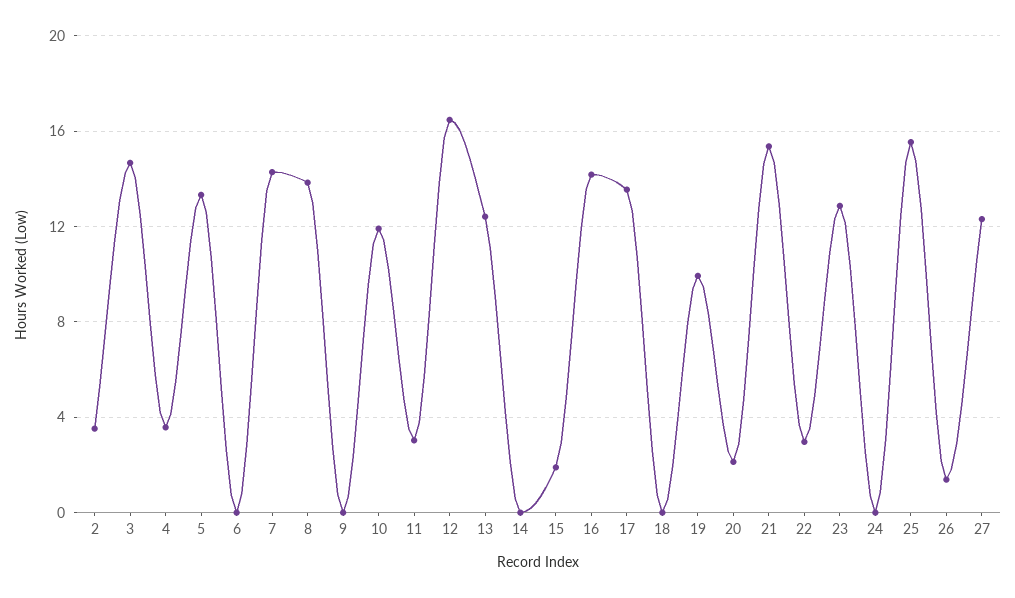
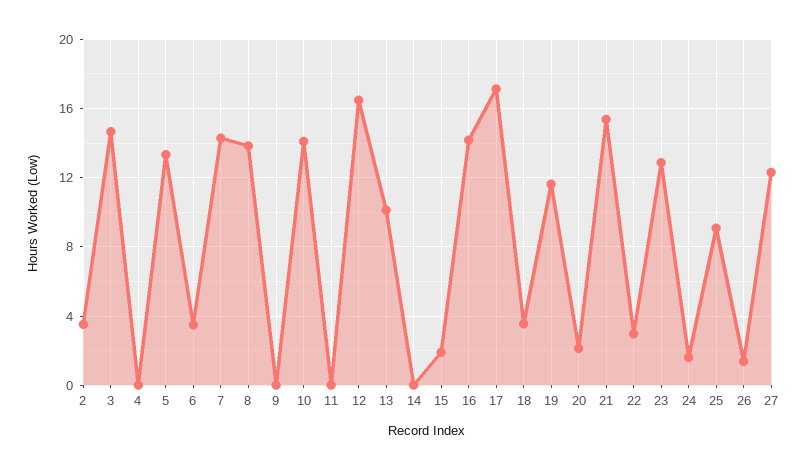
  {
    "2": 3.5,
    "3": 14.5,
-   "4": 3.5,
+   "4": 0,
    "5": 13.5,
-   "6": 0,
+   "6": 3.5,
    "7": 14.5,
    "8": 14,
    "9": 0,
-   "10": 12,
+   "10": 14,
-   "11": 3,
+   "11": 0,
    "12": 16.5,
-   "13": 12.5,
+   "13": 10,
    "14": 0,
    "15": 2,
    "16": 14,
-   "17": 13.5,
+   "17": 17,
-   "18": 0,
+   "18": 3.5,
-   "19": 10,
+   "19": 11.5,
    "20": 2,
    "21": 15.5,
    "22": 3,
    "23": 13,
-   "24": 0,
+   "24": 1.5,
-   "25": 15.5,
+   "25": 9,
    "26": 1.5,
    "27": 12.5
  }

